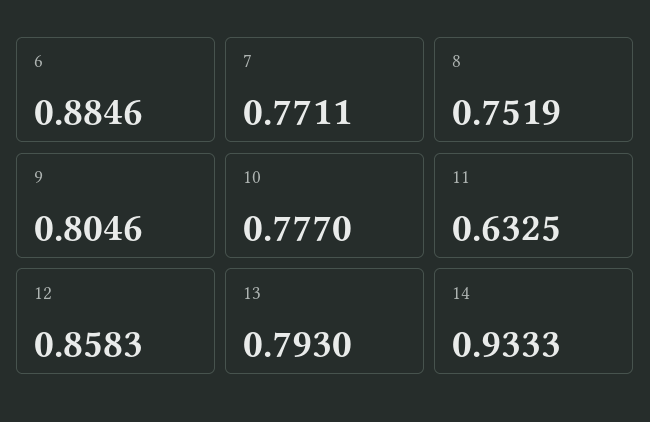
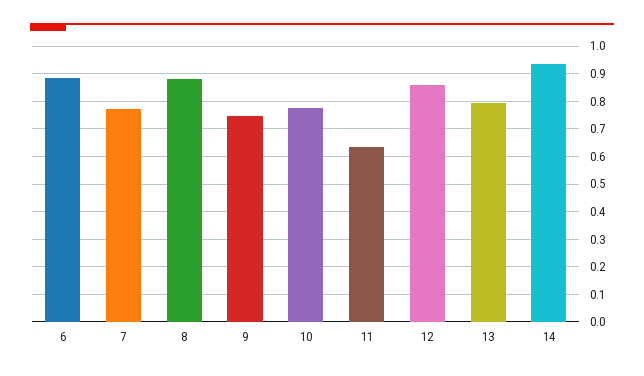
  {
    "6": 0.8846,
    "7": 0.7711,
-   "8": 0.7519,
+   "8": 0.875,
-   "9": 0.8046,
+   "9": 0.75,
    "10": 0.777,
    "11": 0.6325,
    "12": 0.8583,
    "13": 0.793,
    "14": 0.9333
  }

